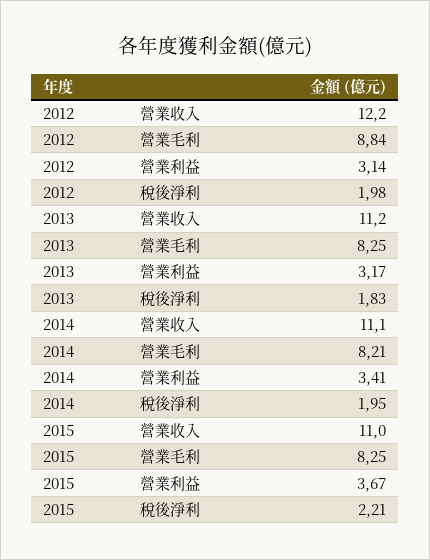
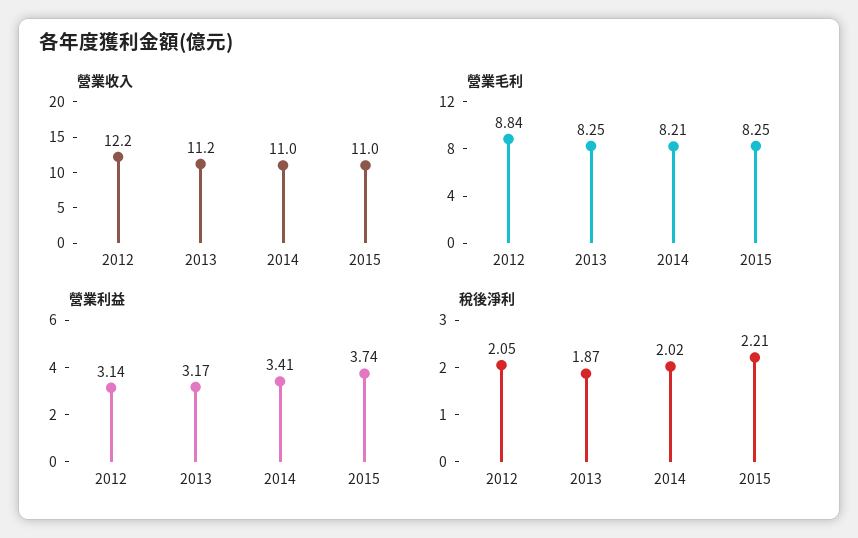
  {
    "營業收入": {
      "2012": 12.2,
      "2013": 11.2,
-     "2014": 11.1,
+     "2014": 11,
      "2015": 11
    },
    "營業毛利": {
      "2012": 8.84,
      "2013": 8.25,
      "2014": 8.21,
      "2015": 8.25
    },
    "營業利益": {
      "2012": 3.14,
      "2013": 3.17,
      "2014": 3.41,
-     "2015": 3.67
+     "2015": 3.74
    },
    "稅後淨利": {
-     "2012": 1.98,
+     "2012": 2.05,
-     "2013": 1.83,
+     "2013": 1.87,
-     "2014": 1.95,
+     "2014": 2.02,
      "2015": 2.21
    }
  }

